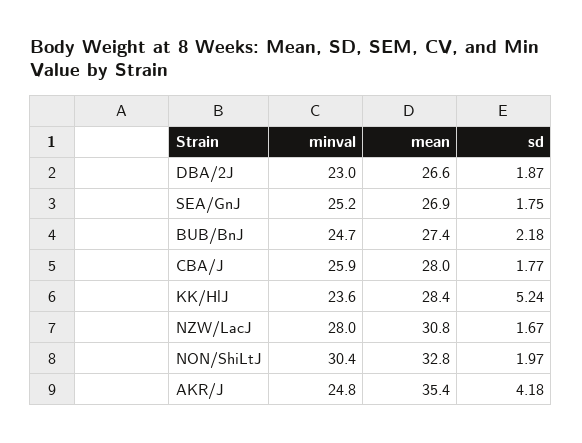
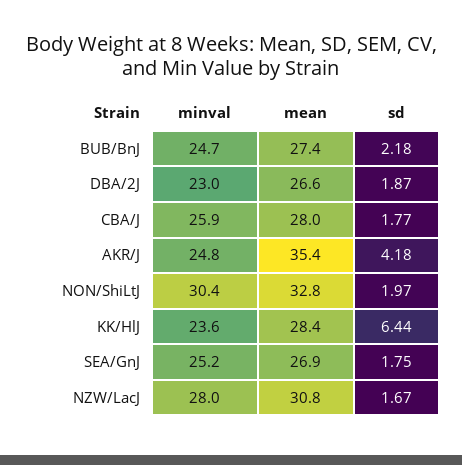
  {
    "minval": {
      "DBA/2J": 23,
      "SEA/GnJ": 25.2,
      "BUB/BnJ": 24.7,
      "CBA/J": 25.9,
      "KK/HlJ": 23.6,
      "NZW/LacJ": 28,
      "NON/ShiLtJ": 30.4,
      "AKR/J": 24.8
    },
    "mean": {
      "DBA/2J": 26.6,
      "SEA/GnJ": 26.9,
      "BUB/BnJ": 27.4,
      "CBA/J": 28,
      "KK/HlJ": 28.4,
      "NZW/LacJ": 30.8,
      "NON/ShiLtJ": 32.8,
      "AKR/J": 35.4
    },
    "sd": {
      "DBA/2J": 1.87,
      "SEA/GnJ": 1.75,
      "BUB/BnJ": 2.18,
      "CBA/J": 1.77,
-     "KK/HlJ": 5.24,
+     "KK/HlJ": 6.44,
      "NZW/LacJ": 1.67,
      "NON/ShiLtJ": 1.97,
      "AKR/J": 4.18
    }
  }

